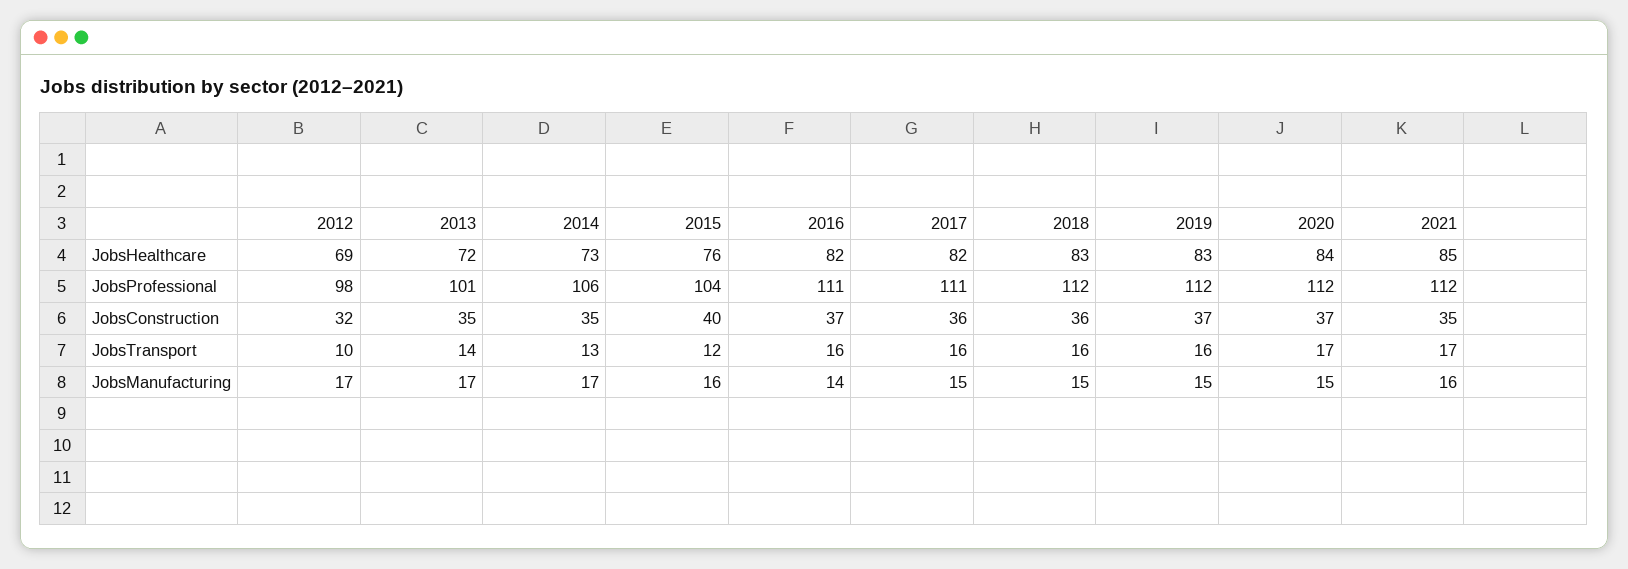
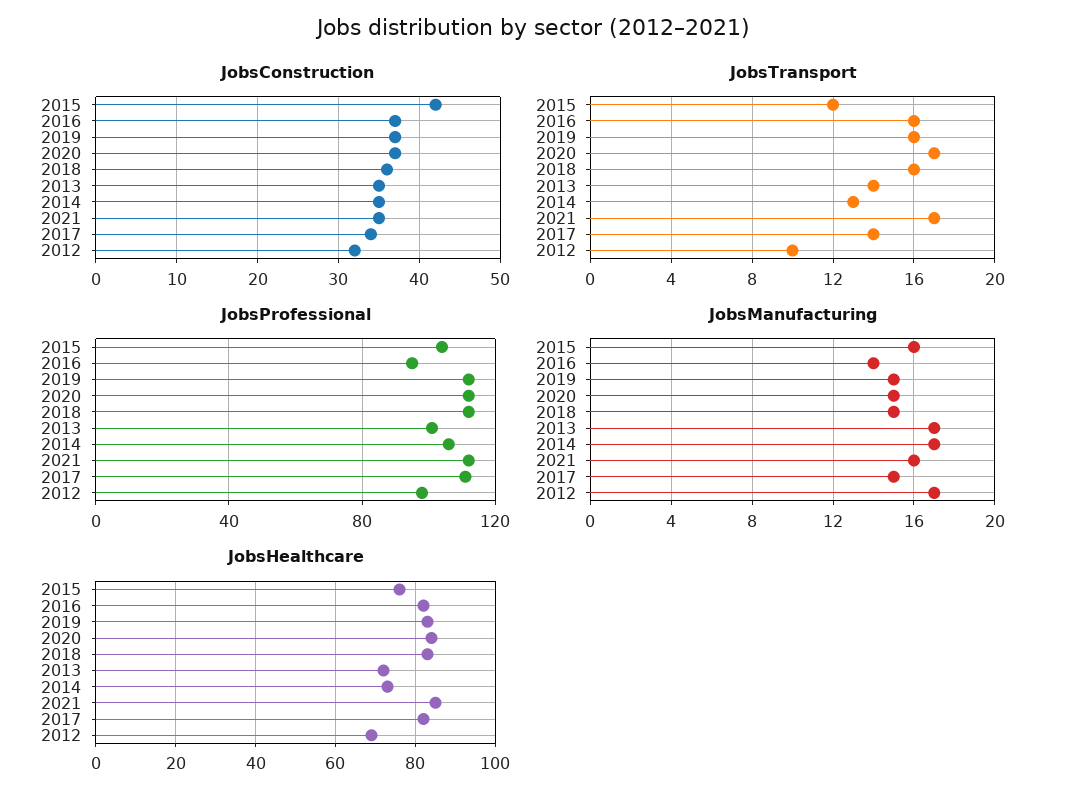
  {
    "JobsHealthcare": {
      "2012": 69,
      "2013": 72,
      "2014": 73,
      "2015": 76,
      "2016": 82,
      "2017": 82,
      "2018": 83,
      "2019": 83,
      "2020": 84,
      "2021": 85
    },
    "JobsProfessional": {
      "2012": 98,
      "2013": 101,
      "2014": 106,
      "2015": 104,
-     "2016": 111,
+     "2016": 95,
      "2017": 111,
      "2018": 112,
      "2019": 112,
      "2020": 112,
      "2021": 112
    },
    "JobsConstruction": {
      "2012": 32,
      "2013": 35,
      "2014": 35,
-     "2015": 40,
+     "2015": 42,
      "2016": 37,
-     "2017": 36,
+     "2017": 34,
      "2018": 36,
      "2019": 37,
      "2020": 37,
      "2021": 35
    },
    "JobsTransport": {
      "2012": 10,
      "2013": 14,
      "2014": 13,
      "2015": 12,
      "2016": 16,
-     "2017": 16,
+     "2017": 14,
      "2018": 16,
      "2019": 16,
      "2020": 17,
      "2021": 17
    },
    "JobsManufacturing": {
      "2012": 17,
      "2013": 17,
      "2014": 17,
      "2015": 16,
      "2016": 14,
      "2017": 15,
      "2018": 15,
      "2019": 15,
      "2020": 15,
      "2021": 16
    }
  }

